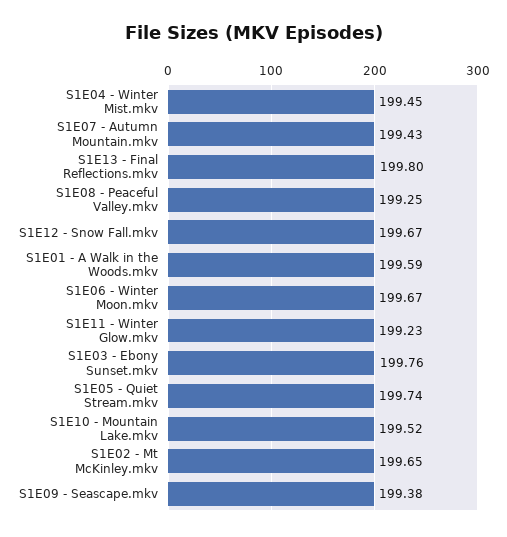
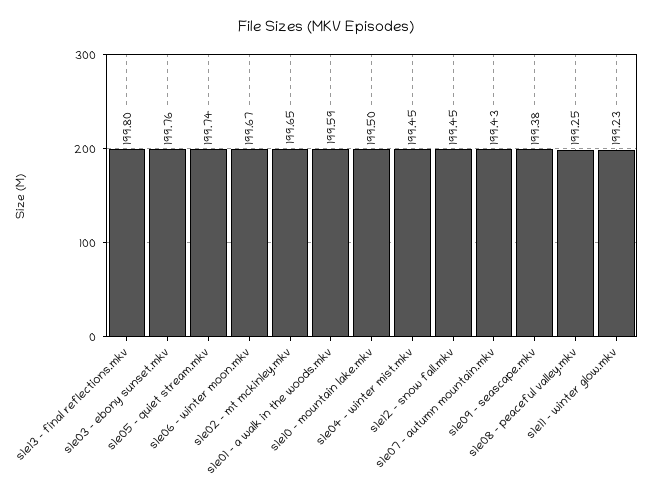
  {
    "S1E04 - Winter Mist.mkv": 199.45,
    "S1E07 - Autumn Mountain.mkv": 199.43,
    "S1E13 - Final Reflections.mkv": 199.8,
    "S1E08 - Peaceful Valley.mkv": 199.25,
-   "S1E12 - Snow Fall.mkv": 199.67,
+   "S1E12 - Snow Fall.mkv": 199.45,
    "S1E01 - A Walk in the Woods.mkv": 199.59,
    "S1E06 - Winter Moon.mkv": 199.67,
    "S1E11 - Winter Glow.mkv": 199.23,
    "S1E03 - Ebony Sunset.mkv": 199.76,
    "S1E05 - Quiet Stream.mkv": 199.74,
-   "S1E10 - Mountain Lake.mkv": 199.52,
+   "S1E10 - Mountain Lake.mkv": 199.5,
    "S1E02 - Mt McKinley.mkv": 199.65,
    "S1E09 - Seascape.mkv": 199.38
  }

